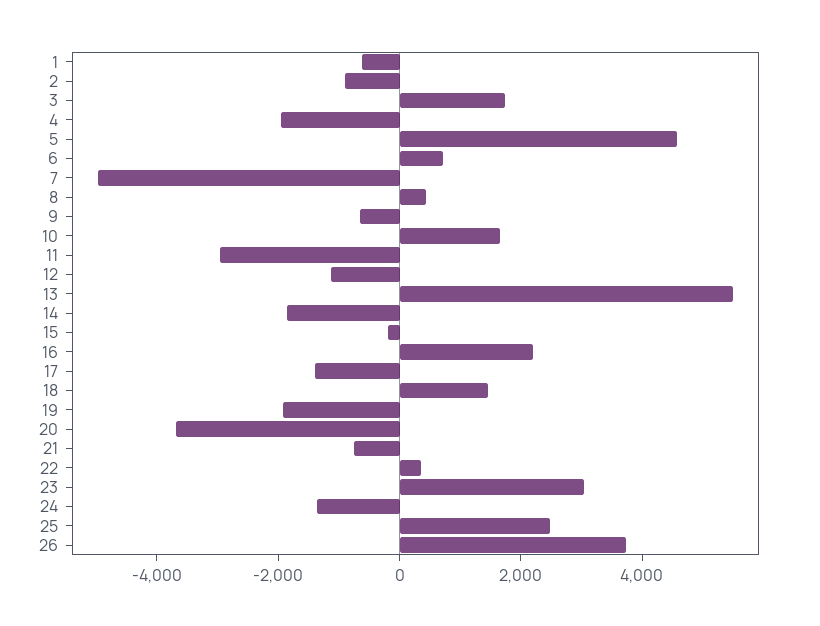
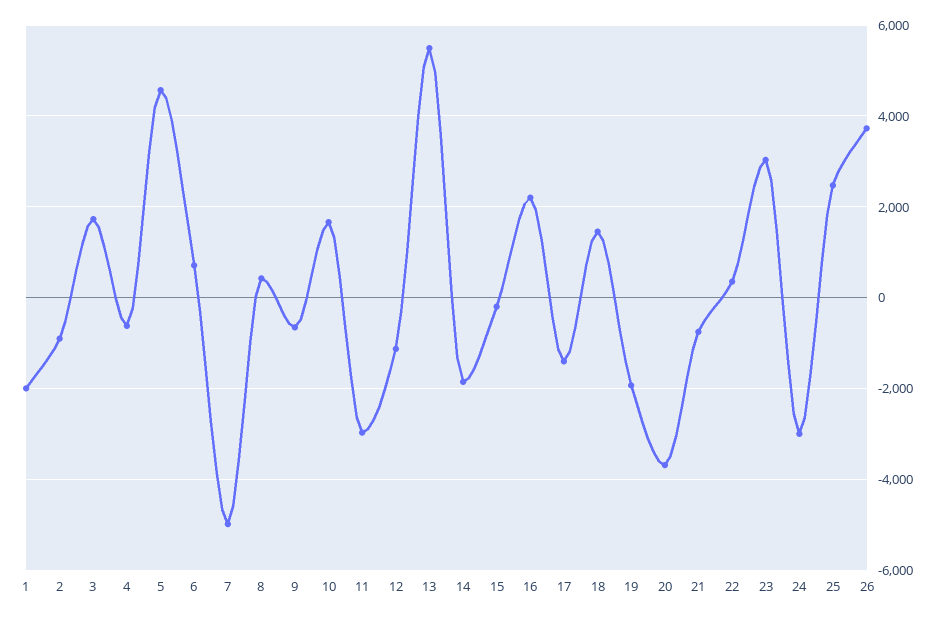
  {
-   "1": -500,
+   "1": -2000,
    "2": -800,
    "3": 1800,
-   "4": -2000,
+   "4": -600,
    "5": 4600,
    "6": 800,
    "7": -5000,
    "8": 400,
    "9": -600,
    "10": 1600,
    "11": -3000,
    "12": -1200,
    "13": 5400,
    "14": -1800,
    "15": -200,
    "16": 2200,
    "17": -1400,
    "18": 1400,
    "19": -2000,
    "20": -3600,
    "21": -800,
    "22": 400,
    "23": 3000,
-   "24": -1500,
+   "24": -3000,
    "25": 2400,
    "26": 3800
  }

